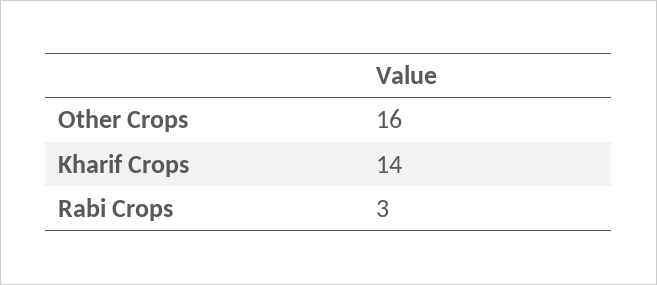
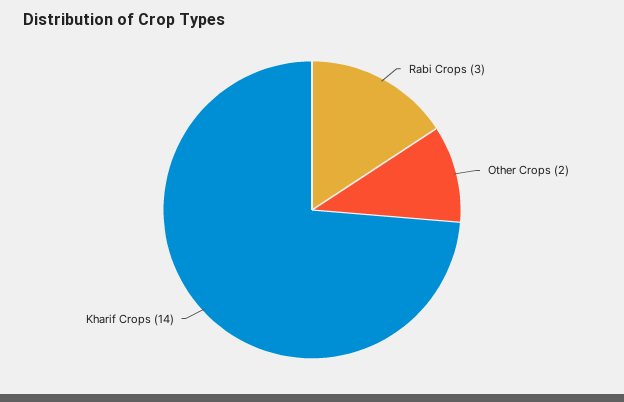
  {
-   "Other Crops": 16,
+   "Other Crops": 2,
    "Kharif Crops": 14,
    "Rabi Crops": 3
  }

